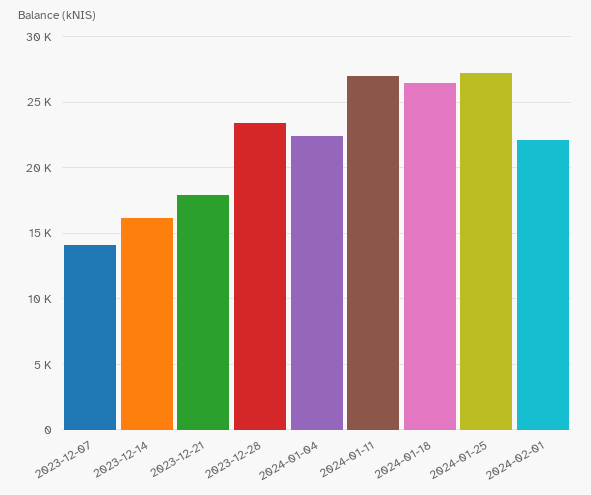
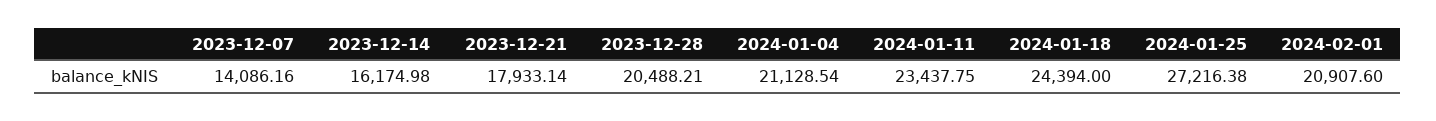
  {
    "2023-12-07": 14086.16,
    "2023-12-14": 16174.98,
    "2023-12-21": 17933.14,
-   "2023-12-28": 23500,
+   "2023-12-28": 20488.21,
-   "2024-01-04": 22500,
+   "2024-01-04": 21128.54,
-   "2024-01-11": 27000,
+   "2024-01-11": 23437.75,
-   "2024-01-18": 26500,
+   "2024-01-18": 24394,
    "2024-01-25": 27216.38,
-   "2024-02-01": 22000
+   "2024-02-01": 20907.6
  }

